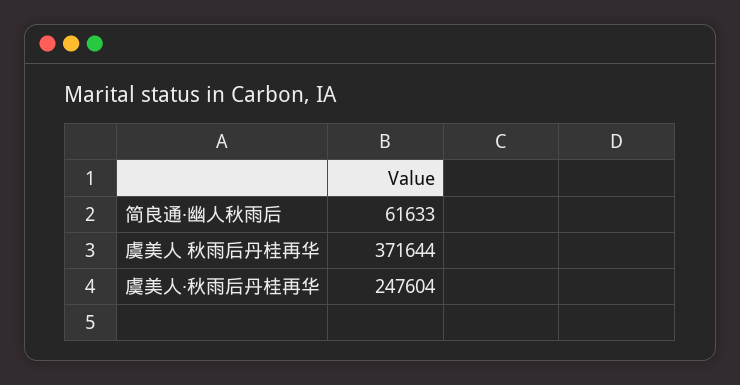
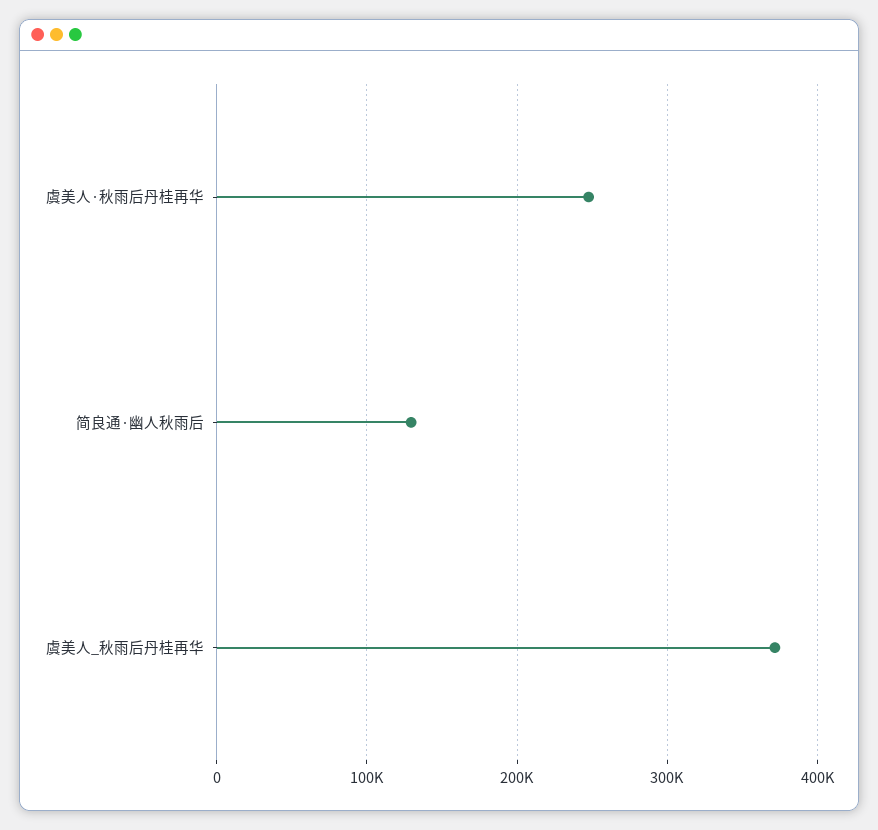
  {
-   "简良通·幽人秋雨后": 61633,
+   "简良通·幽人秋雨后": 130000,
    "虞美人 秋雨后丹桂再华": 371644,
    "虞美人·秋雨后丹桂再华": 247604
  }

